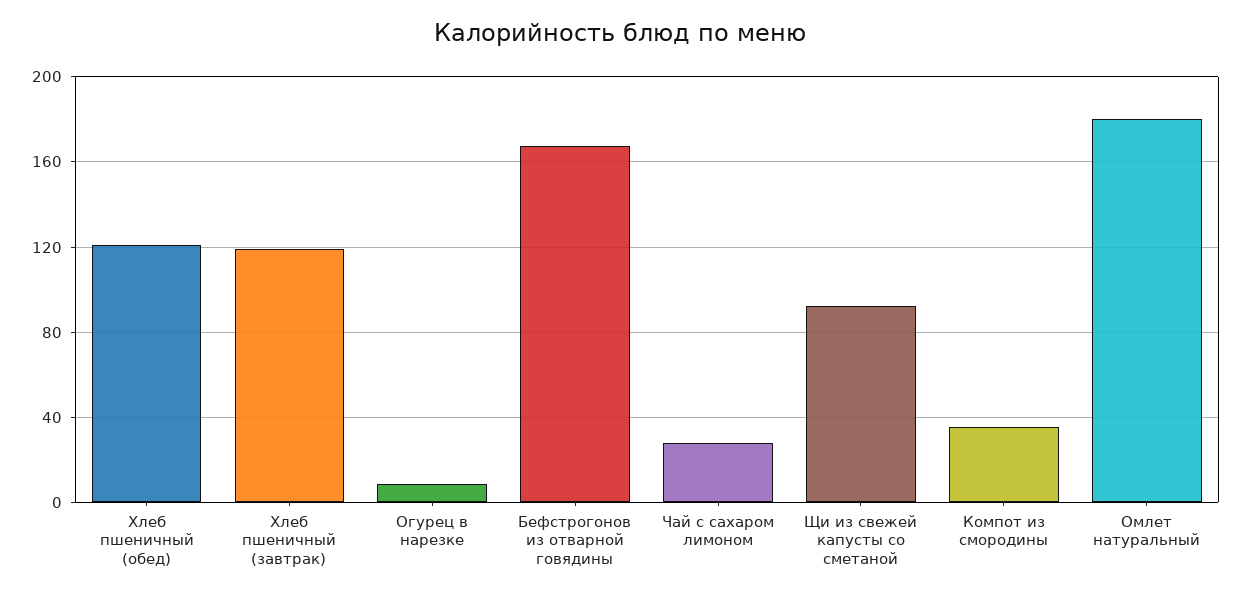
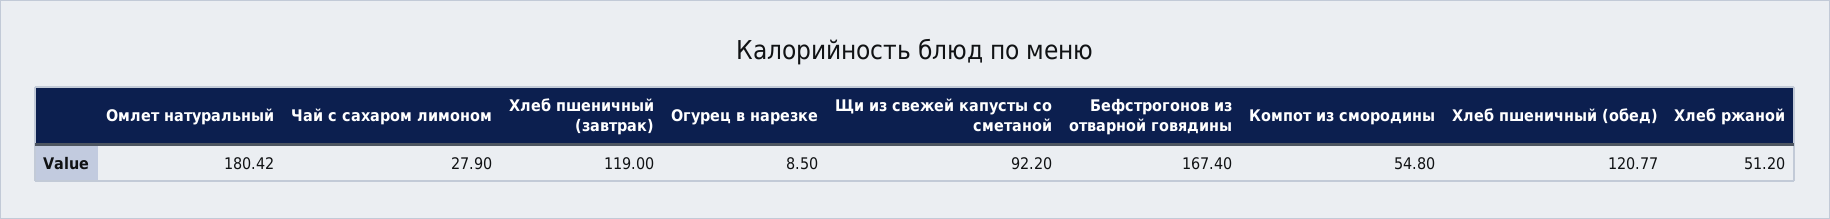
  {
    "Хлеб пшеничный (обед)": 120.77,
    "Хлеб пшеничный (завтрак)": 119,
    "Огурец в нарезке": 8.5,
    "Бефстрогонов из отварной говядины": 167.4,
    "Чай с сахаром лимоном": 27.9,
    "Щи из свежей капусты со сметаной": 92.2,
-   "Компот из смородины": 35,
+   "Компот из смородины": 54.8,
-   "Омлет натуральный": 180.42
+   "Омлет натуральный": 180.42,
+   "Хлеб ржаной": 51.2
  }

